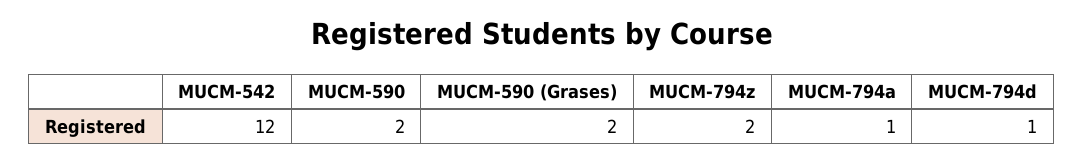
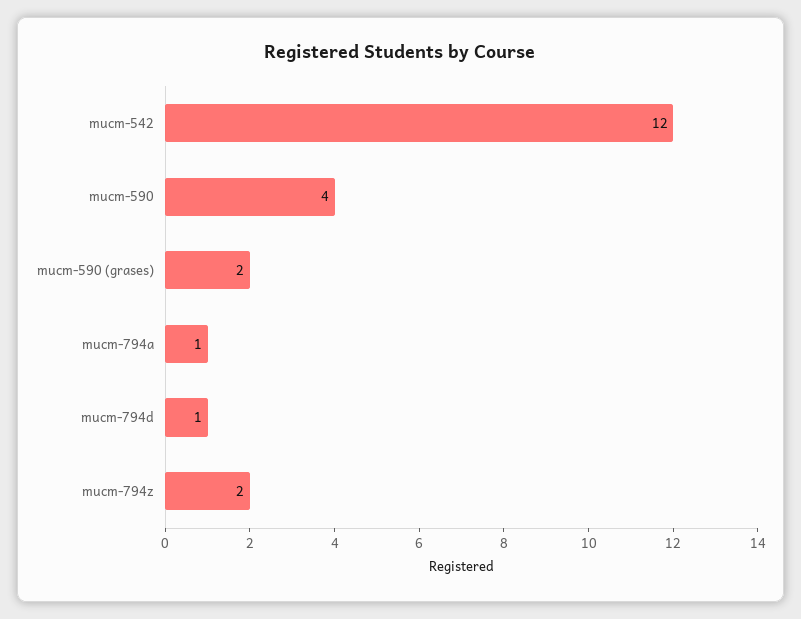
  {
    "MUCM-542": 12,
-   "MUCM-590": 2,
+   "MUCM-590": 4,
    "MUCM-590 (Grases)": 2,
    "MUCM-794z": 2,
    "MUCM-794a": 1,
    "MUCM-794d": 1
  }

